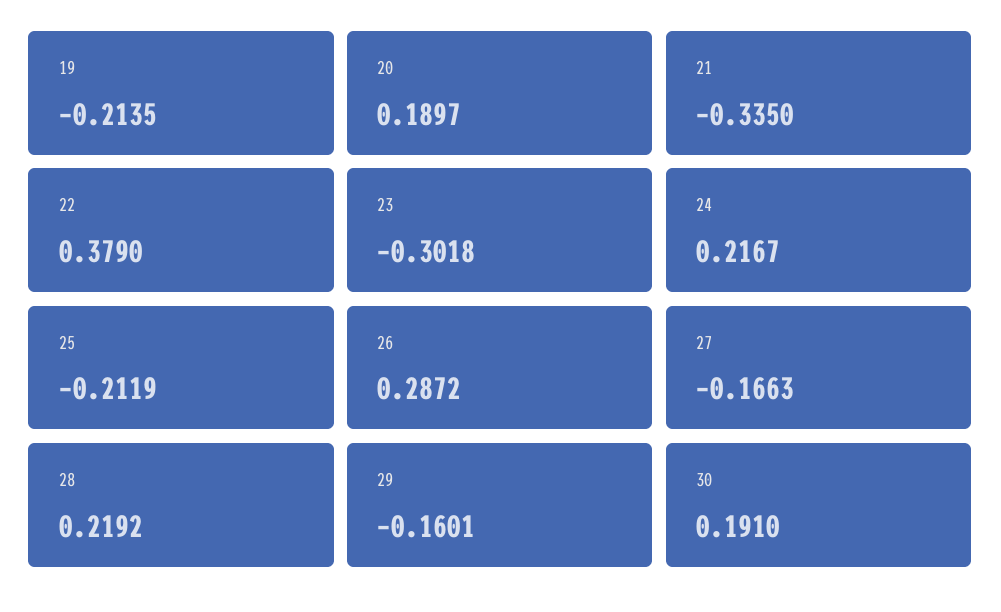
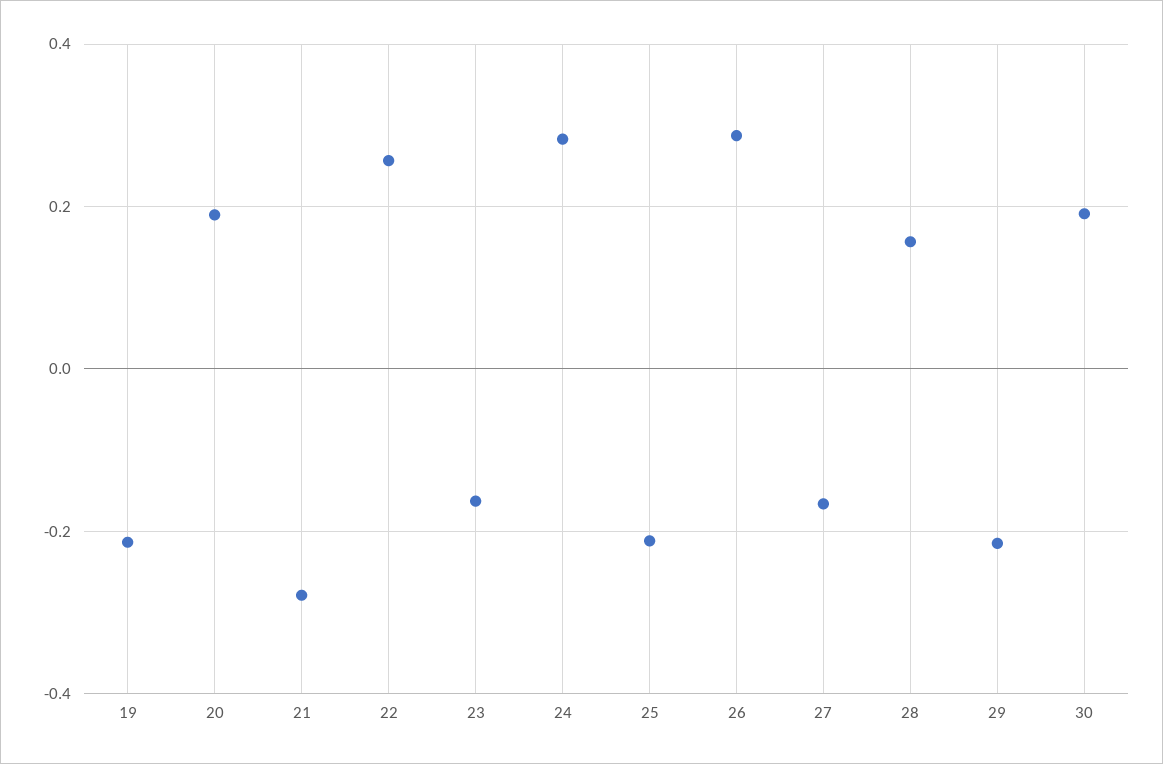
  {
    "19": -0.2135,
    "20": 0.1897,
-   "21": -0.335,
+   "21": -0.28,
-   "22": 0.379,
+   "22": 0.26,
-   "23": -0.3018,
+   "23": -0.16,
-   "24": 0.2167,
+   "24": 0.28,
    "25": -0.2119,
    "26": 0.2872,
    "27": -0.1663,
-   "28": 0.2192,
+   "28": 0.16,
-   "29": -0.1601,
+   "29": -0.22,
    "30": 0.191
  }

